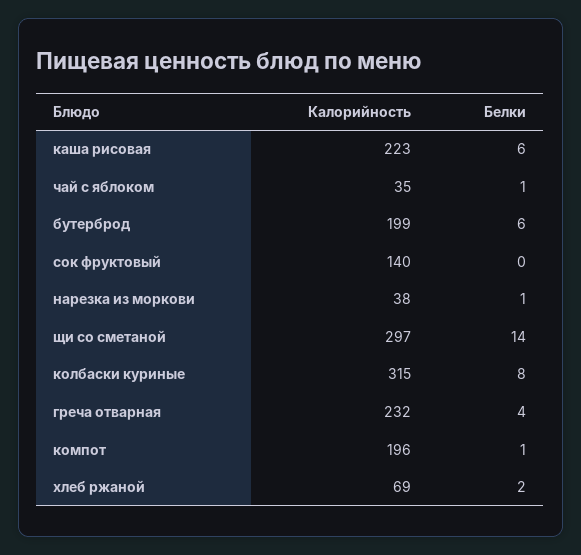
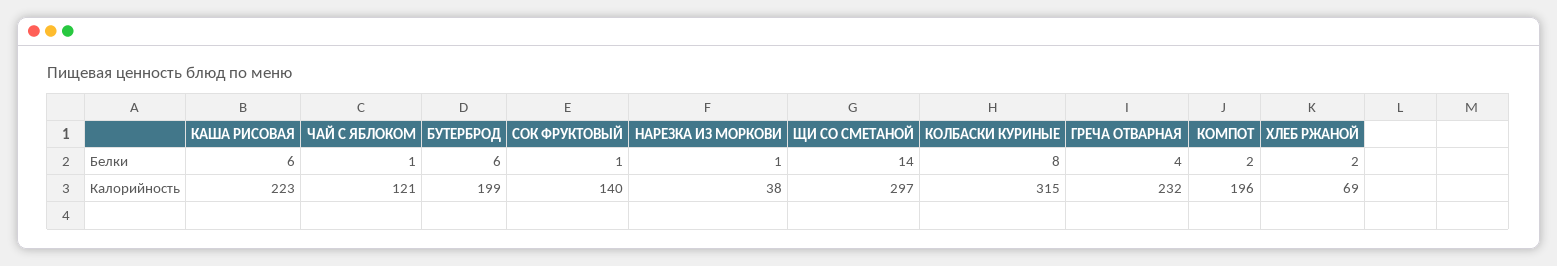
  {
    "Калорийность": {
      "каша рисовая": 223,
-     "чай с яблоком": 35,
+     "чай с яблоком": 121,
      "бутерброд": 199,
      "сок фруктовый": 140,
      "нарезка из моркови": 38,
      "щи со сметаной": 297,
      "колбаски куриные": 315,
      "греча отварная": 232,
      "компот": 196,
      "хлеб ржаной": 69
    },
    "Белки": {
      "каша рисовая": 6,
      "чай с яблоком": 1,
      "бутерброд": 6,
-     "сок фруктовый": 0,
+     "сок фруктовый": 1,
      "нарезка из моркови": 1,
      "щи со сметаной": 14,
      "колбаски куриные": 8,
      "греча отварная": 4,
-     "компот": 1,
+     "компот": 2,
      "хлеб ржаной": 2
    }
  }

